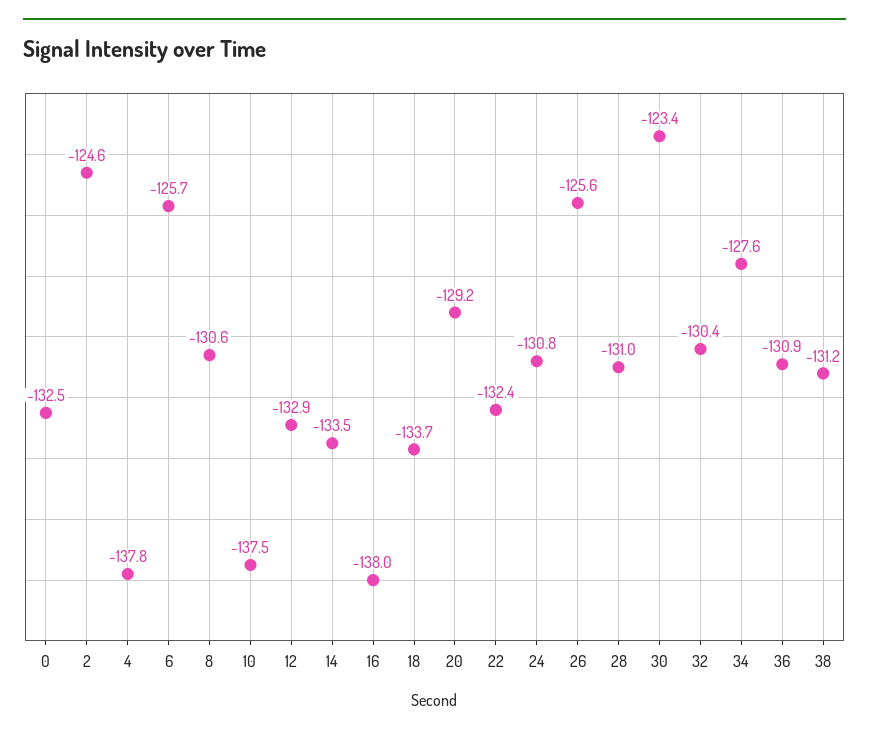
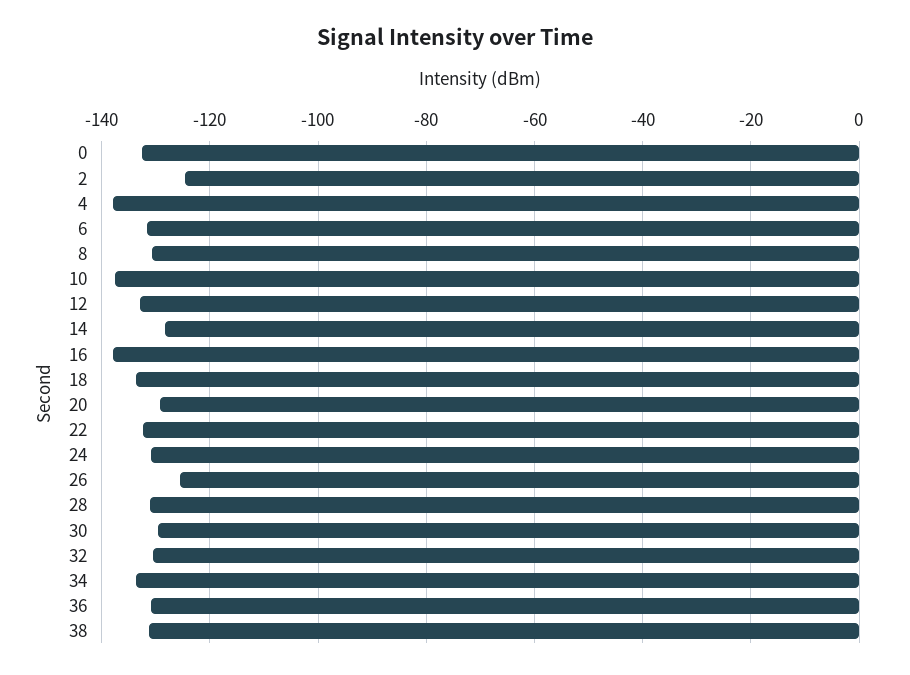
  {
    "0": -132.5,
    "2": -124.6,
    "4": -137.8,
-   "6": -125.7,
+   "6": -132,
    "8": -130.6,
    "10": -137.5,
    "12": -132.9,
-   "14": -133.5,
+   "14": -128,
    "16": -138,
    "18": -133.7,
    "20": -129.2,
    "22": -132.4,
    "24": -130.8,
    "26": -125.6,
    "28": -131,
-   "30": -123.4,
+   "30": -130,
    "32": -130.4,
-   "34": -127.6,
+   "34": -134,
    "36": -130.9,
    "38": -131.2
  }

